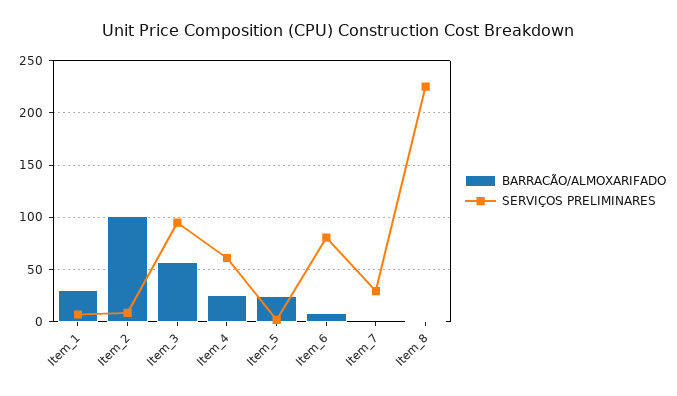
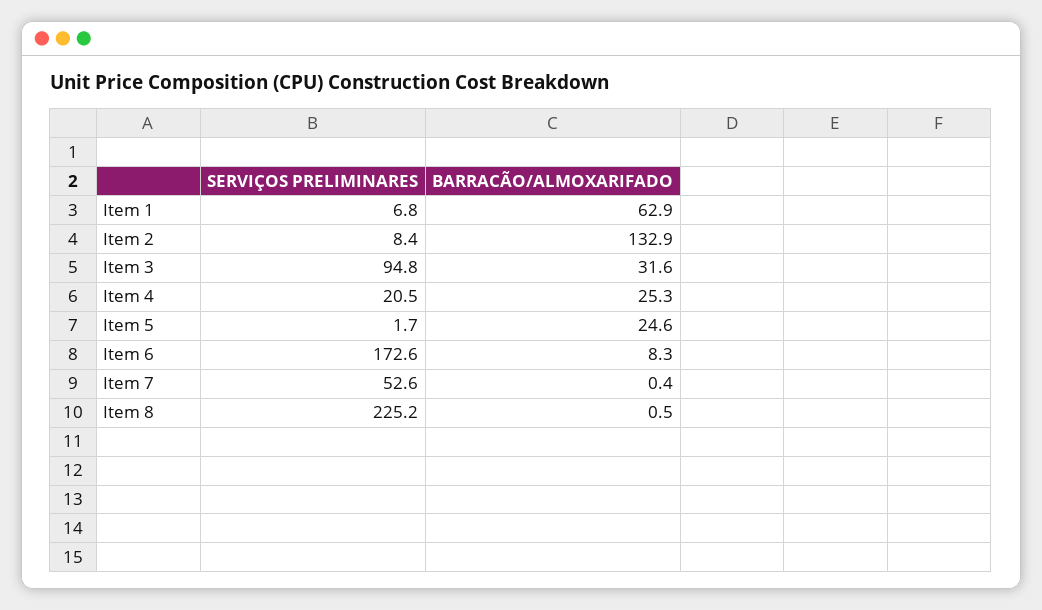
  {
    "BARRACÃO/ALMOXARIFADO": {
-     "Item_1": 30,
+     "Item_1": 62.9,
-     "Item_2": 100,
+     "Item_2": 132.9,
-     "Item_3": 60,
+     "Item_3": 31.6,
      "Item_4": 25.3,
      "Item_5": 24.6,
      "Item_6": 8.3,
      "Item_7": 0.4,
      "Item_8": 0.5
    },
    "SERVIÇOS PRELIMINARES": {
      "Item_1": 6.8,
      "Item_2": 8.4,
      "Item_3": 94.8,
-     "Item_4": 60,
+     "Item_4": 20.5,
      "Item_5": 1.7,
-     "Item_6": 80,
+     "Item_6": 172.6,
-     "Item_7": 30,
+     "Item_7": 52.6,
      "Item_8": 225.2
    }
  }

